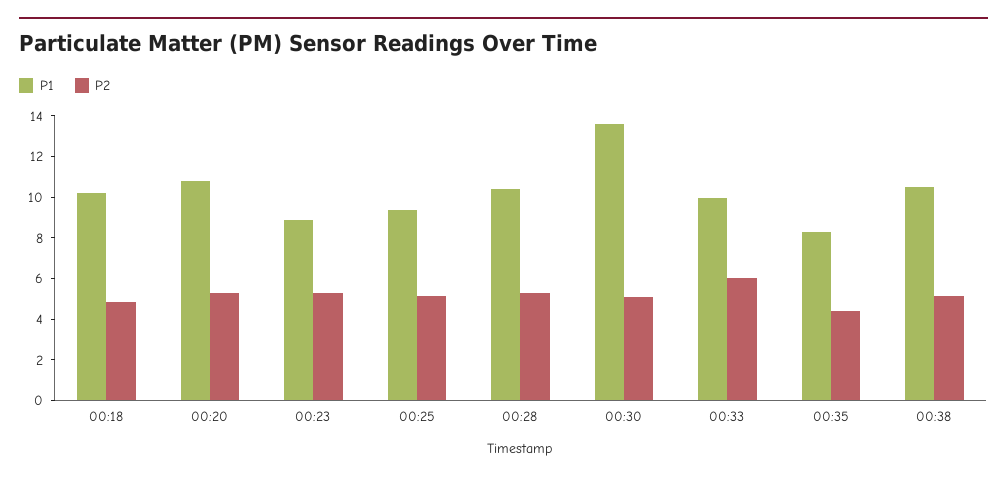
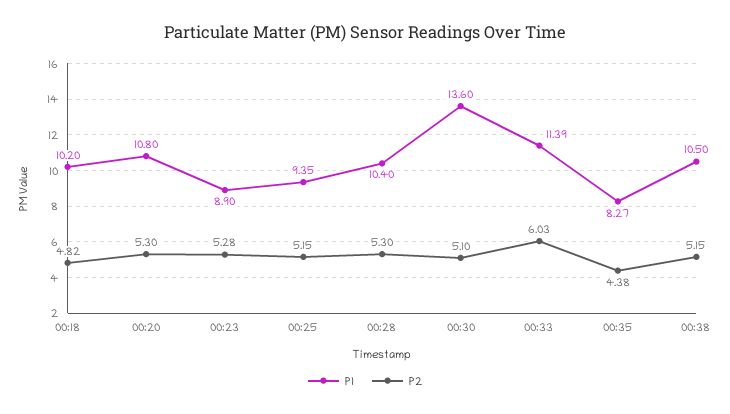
  {
    "P1": {
      "00:18": 10.2,
      "00:20": 10.8,
      "00:23": 8.9,
      "00:25": 9.35,
      "00:28": 10.4,
      "00:30": 13.6,
-     "00:33": 10,
+     "00:33": 11.39,
      "00:35": 8.27,
      "00:38": 10.5
    },
    "P2": {
      "00:18": 4.82,
      "00:20": 5.3,
      "00:23": 5.28,
      "00:25": 5.15,
      "00:28": 5.3,
      "00:30": 5.1,
      "00:33": 6.03,
      "00:35": 4.38,
      "00:38": 5.15
    }
  }

